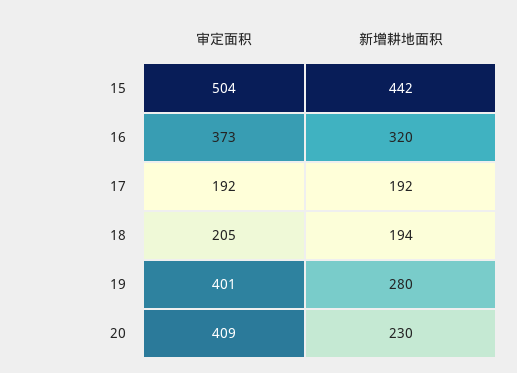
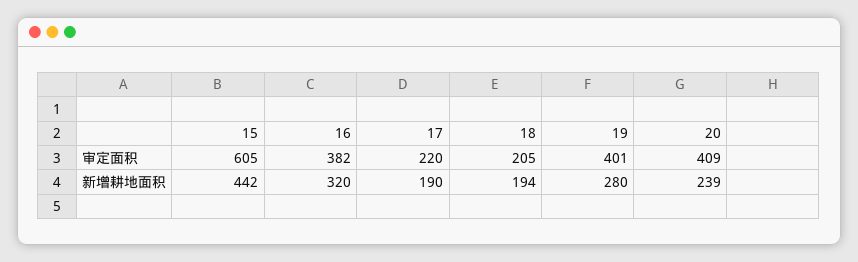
  {
    "审定面积": {
-     "15": 504,
+     "15": 605,
-     "16": 373,
+     "16": 382,
-     "17": 192,
+     "17": 220,
      "18": 205,
      "19": 401,
      "20": 409
    },
    "新增耕地面积": {
      "15": 442,
      "16": 320,
-     "17": 192,
+     "17": 190,
      "18": 194,
      "19": 280,
-     "20": 230
+     "20": 239
    }
  }

